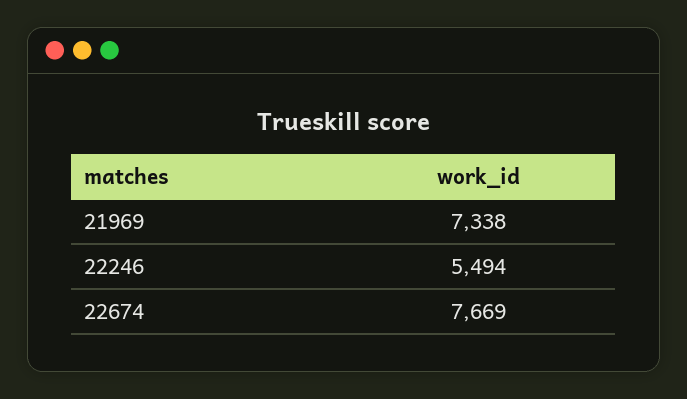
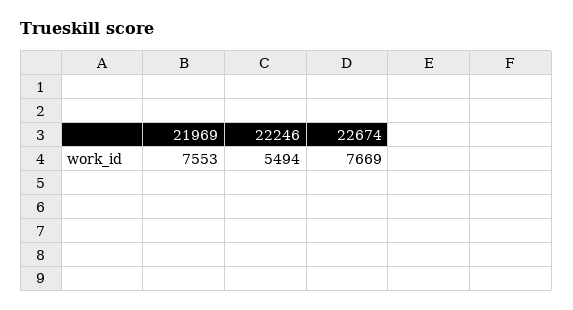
  {
-   "21969": 7338,
+   "21969": 7553,
    "22246": 5494,
    "22674": 7669
  }

